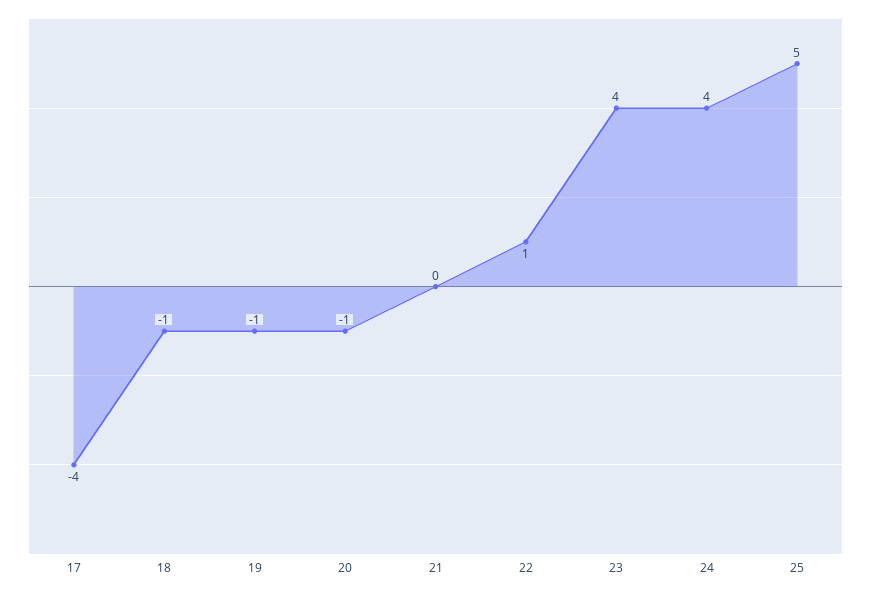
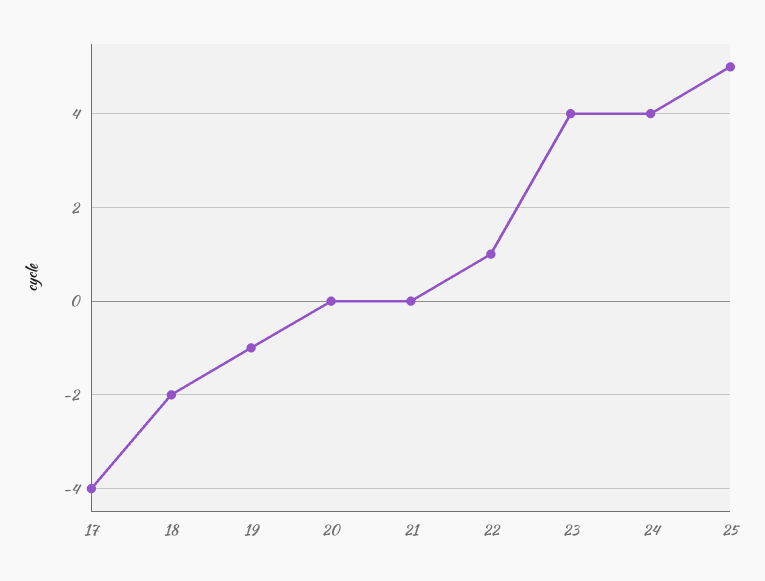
  {
    "17": -4,
-   "18": -1,
+   "18": -2,
    "19": -1,
-   "20": -1,
+   "20": 0,
    "21": 0,
    "22": 1,
    "23": 4,
    "24": 4,
    "25": 5
  }

